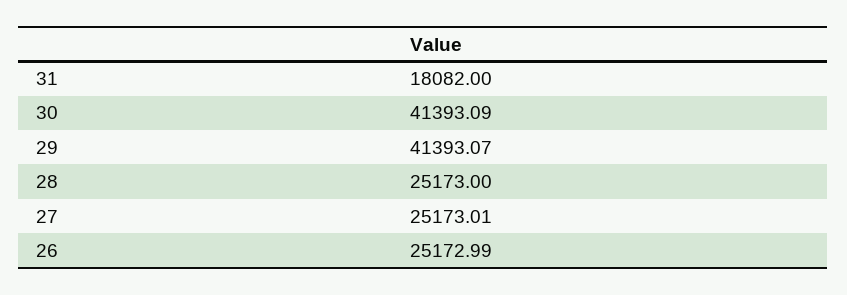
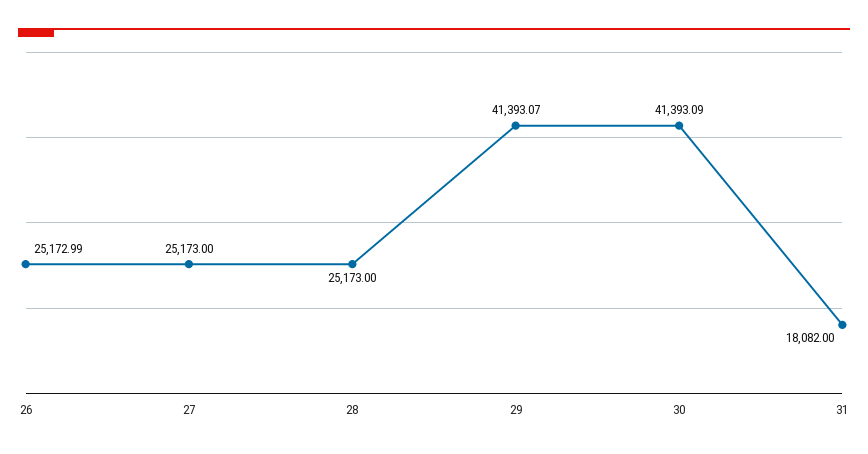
  {
    "31": 18082,
    "30": 41393.09,
    "29": 41393.07,
    "28": 25173,
-   "27": 25173.01,
+   "27": 25173,
    "26": 25172.99
  }

